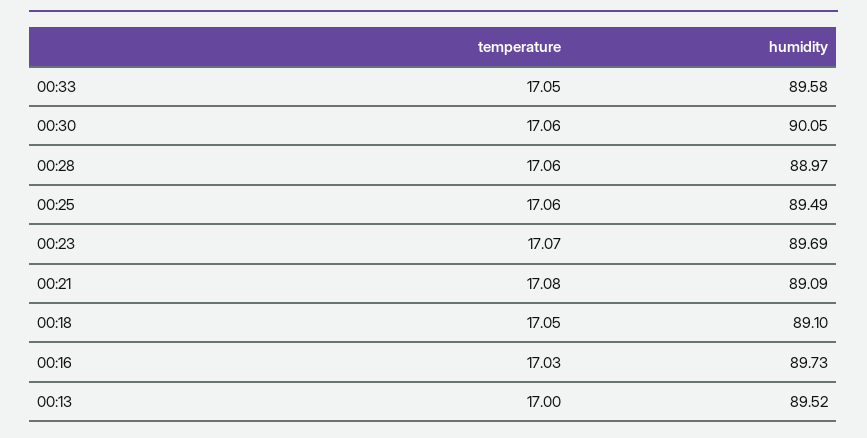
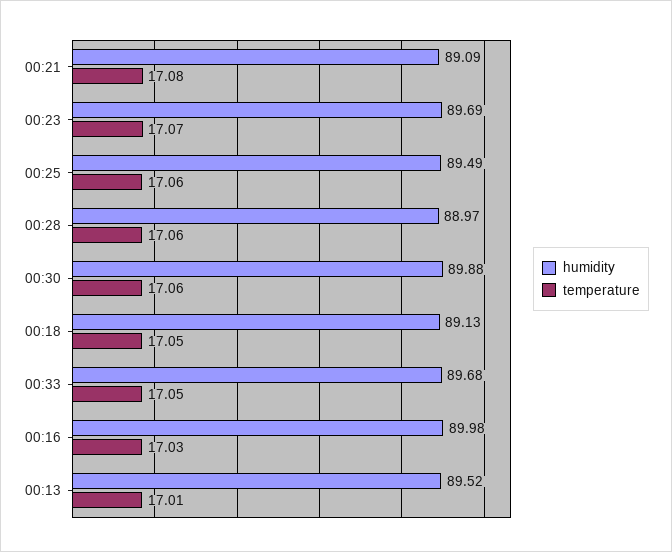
  {
    "temperature": {
      "00:33": 17.05,
      "00:30": 17.06,
      "00:28": 17.06,
      "00:25": 17.06,
      "00:23": 17.07,
      "00:21": 17.08,
      "00:18": 17.05,
      "00:16": 17.03,
-     "00:13": 17
+     "00:13": 17.01
    },
    "humidity": {
-     "00:33": 89.58,
+     "00:33": 89.68,
-     "00:30": 90.05,
+     "00:30": 89.88,
      "00:28": 88.97,
      "00:25": 89.49,
      "00:23": 89.69,
      "00:21": 89.09,
-     "00:18": 89.1,
+     "00:18": 89.13,
-     "00:16": 89.73,
+     "00:16": 89.98,
      "00:13": 89.52
    }
  }

